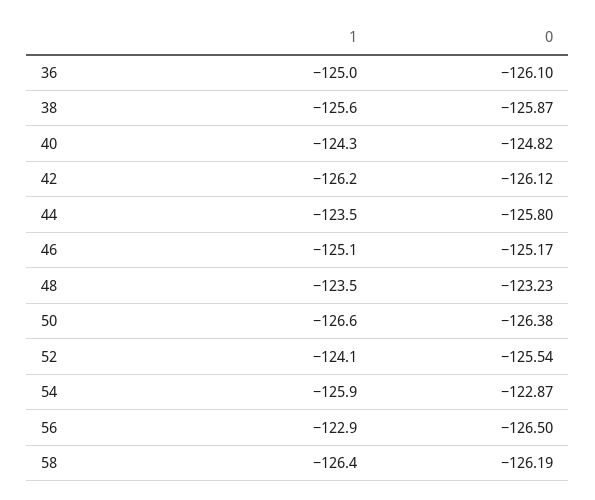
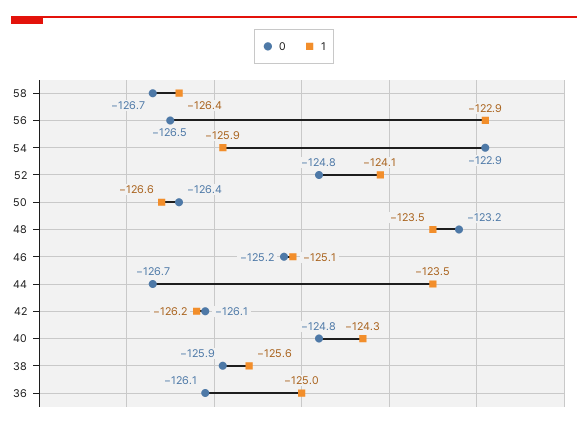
  {
    "1": {
      "36": -125,
      "38": -125.6,
      "40": -124.3,
      "42": -126.2,
      "44": -123.5,
      "46": -125.1,
      "48": -123.5,
      "50": -126.6,
      "52": -124.1,
      "54": -125.9,
      "56": -122.9,
      "58": -126.4
    },
    "0": {
      "36": -126.1,
      "38": -125.87,
      "40": -124.82,
      "42": -126.12,
-     "44": -125.8,
+     "44": -126.7,
      "46": -125.17,
      "48": -123.23,
      "50": -126.38,
-     "52": -125.54,
+     "52": -124.8,
      "54": -122.87,
      "56": -126.5,
-     "58": -126.19
+     "58": -126.7
    }
  }

